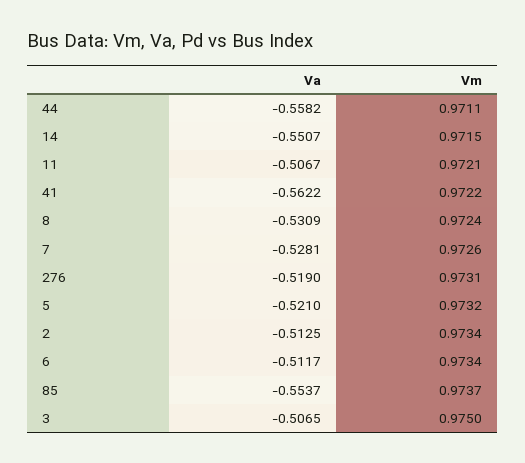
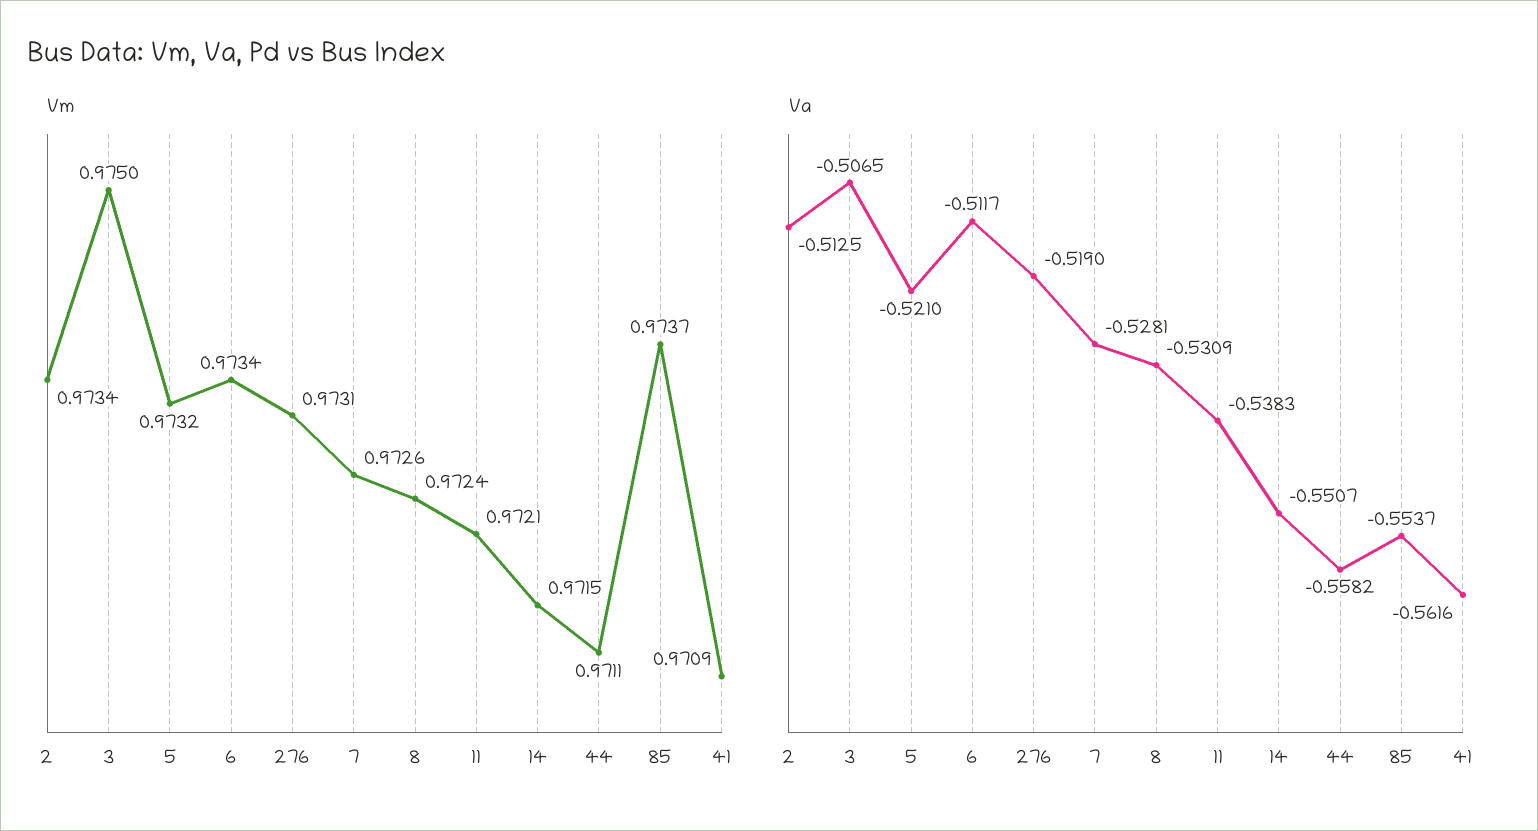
  {
    "Va": {
      "44": -0.5582,
      "14": -0.5507,
-     "11": -0.5067,
+     "11": -0.5383,
-     "41": -0.5622,
+     "41": -0.5616,
      "8": -0.5309,
      "7": -0.5281,
      "276": -0.519,
      "5": -0.521,
      "2": -0.5125,
      "6": -0.5117,
      "85": -0.5537,
      "3": -0.5065
    },
    "Vm": {
      "44": 0.9711,
      "14": 0.9715,
      "11": 0.9721,
-     "41": 0.9722,
+     "41": 0.9709,
      "8": 0.9724,
      "7": 0.9726,
      "276": 0.9731,
      "5": 0.9732,
      "2": 0.9734,
      "6": 0.9734,
      "85": 0.9737,
      "3": 0.975
    }
  }

